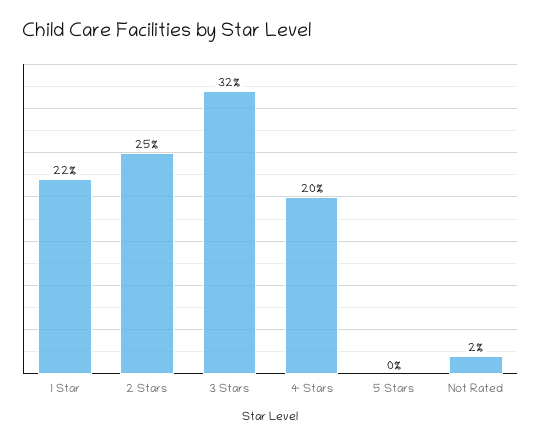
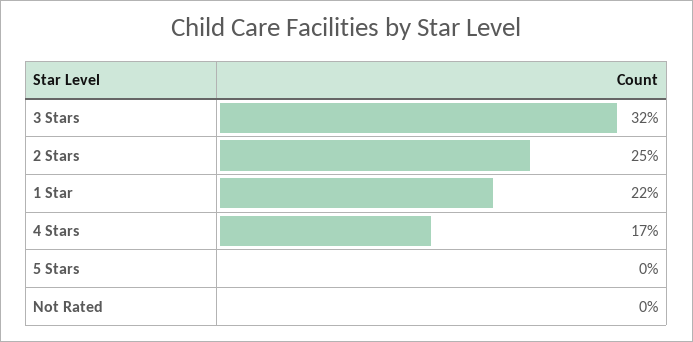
  {
    "1 Star": 22,
    "2 Stars": 25,
    "3 Stars": 32,
-   "4 Stars": 20,
+   "4 Stars": 17,
    "5 Stars": 0,
-   "Not Rated": 2
+   "Not Rated": 0
  }

